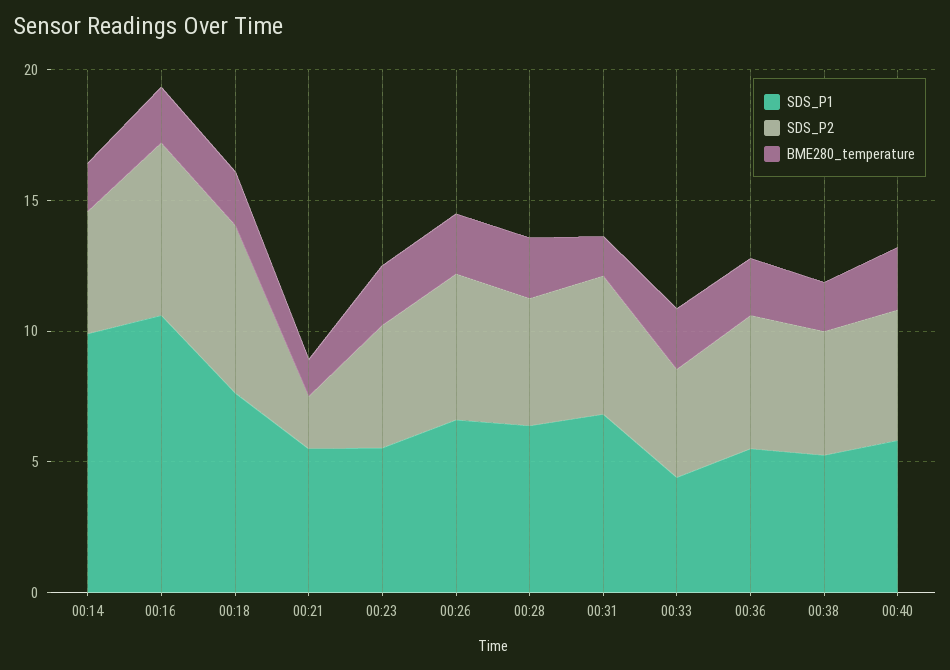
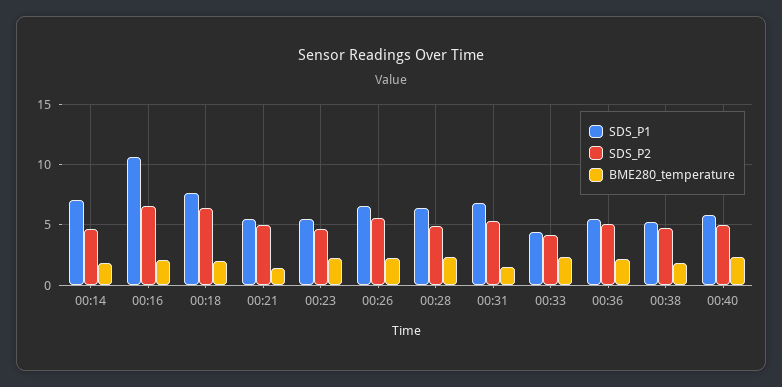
  {
    "SDS_P1": {
-     "00:14": 10,
+     "00:14": 7,
      "00:16": 10.5,
      "00:18": 7.5,
      "00:21": 5.5,
      "00:23": 5.5,
      "00:26": 6.5,
      "00:28": 6.5,
      "00:31": 7,
      "00:33": 4.5,
      "00:36": 5.5,
      "00:38": 5.5,
      "00:40": 6
    },
    "SDS_P2": {
      "00:14": 4.5,
      "00:16": 6.5,
      "00:18": 6.5,
-     "00:21": 2,
+     "00:21": 5,
      "00:23": 4.5,
      "00:26": 5.5,
      "00:28": 5,
      "00:31": 5.5,
      "00:33": 4,
      "00:36": 5,
      "00:38": 5,
      "00:40": 5
    },
    "BME280_temperature": {
      "00:14": 2,
      "00:16": 2,
      "00:18": 2,
      "00:21": 1.5,
      "00:23": 2.5,
      "00:26": 2.5,
      "00:28": 2.5,
      "00:31": 1.5,
      "00:33": 2.5,
      "00:36": 2,
      "00:38": 2,
      "00:40": 2.5
    }
  }

